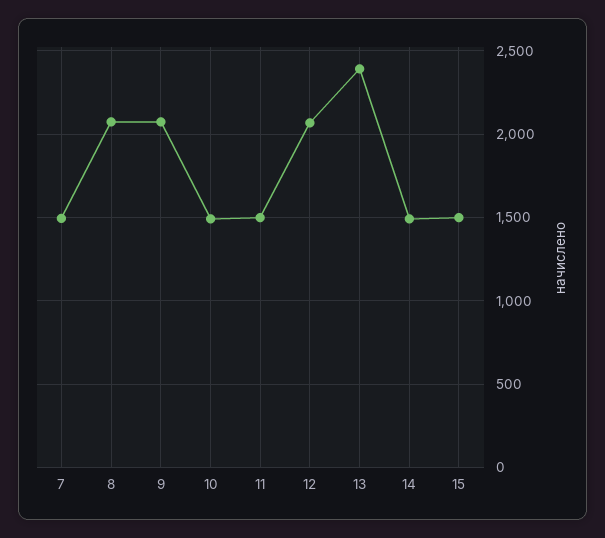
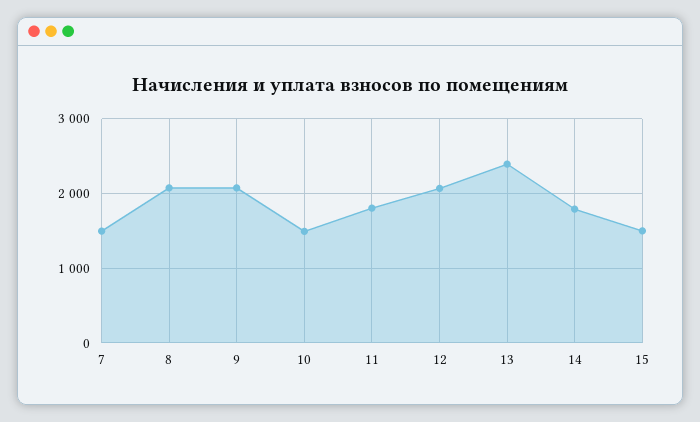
  {
    "7": 1500,
    "8": 2050,
    "9": 2050,
    "10": 1500,
-   "11": 1500,
+   "11": 1800,
    "12": 2050,
    "13": 2400,
-   "14": 1500,
+   "14": 1800,
    "15": 1500
  }

